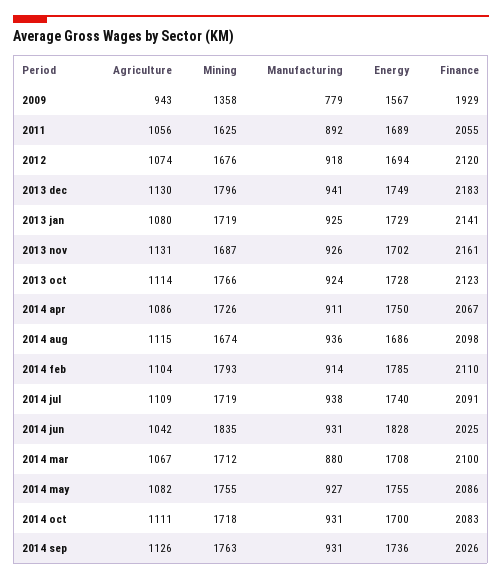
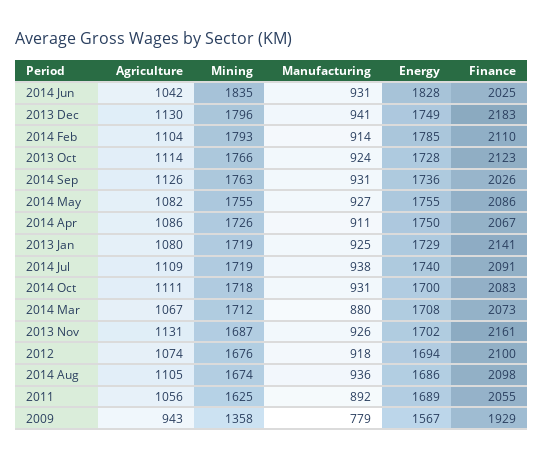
  {
    "Agriculture": {
      "2009": 943,
      "2011": 1056,
      "2012": 1074,
      "2013 dec": 1130,
      "2013 jan": 1080,
      "2013 nov": 1131,
      "2013 oct": 1114,
      "2014 apr": 1086,
-     "2014 aug": 1115,
+     "2014 aug": 1105,
      "2014 feb": 1104,
      "2014 jul": 1109,
      "2014 jun": 1042,
      "2014 mar": 1067,
      "2014 may": 1082,
      "2014 oct": 1111,
      "2014 sep": 1126
    },
    "Mining": {
      "2009": 1358,
      "2011": 1625,
      "2012": 1676,
      "2013 dec": 1796,
      "2013 jan": 1719,
      "2013 nov": 1687,
      "2013 oct": 1766,
      "2014 apr": 1726,
      "2014 aug": 1674,
      "2014 feb": 1793,
      "2014 jul": 1719,
      "2014 jun": 1835,
      "2014 mar": 1712,
      "2014 may": 1755,
      "2014 oct": 1718,
      "2014 sep": 1763
    },
    "Manufacturing": {
      "2009": 779,
      "2011": 892,
      "2012": 918,
      "2013 dec": 941,
      "2013 jan": 925,
      "2013 nov": 926,
      "2013 oct": 924,
      "2014 apr": 911,
      "2014 aug": 936,
      "2014 feb": 914,
      "2014 jul": 938,
      "2014 jun": 931,
      "2014 mar": 880,
      "2014 may": 927,
      "2014 oct": 931,
      "2014 sep": 931
    },
    "Energy": {
      "2009": 1567,
      "2011": 1689,
      "2012": 1694,
      "2013 dec": 1749,
      "2013 jan": 1729,
      "2013 nov": 1702,
      "2013 oct": 1728,
      "2014 apr": 1750,
      "2014 aug": 1686,
      "2014 feb": 1785,
      "2014 jul": 1740,
      "2014 jun": 1828,
      "2014 mar": 1708,
      "2014 may": 1755,
      "2014 oct": 1700,
      "2014 sep": 1736
    },
    "Finance": {
      "2009": 1929,
      "2011": 2055,
-     "2012": 2120,
+     "2012": 2100,
      "2013 dec": 2183,
      "2013 jan": 2141,
      "2013 nov": 2161,
      "2013 oct": 2123,
      "2014 apr": 2067,
      "2014 aug": 2098,
      "2014 feb": 2110,
      "2014 jul": 2091,
      "2014 jun": 2025,
-     "2014 mar": 2100,
+     "2014 mar": 2073,
      "2014 may": 2086,
      "2014 oct": 2083,
      "2014 sep": 2026
    }
  }

